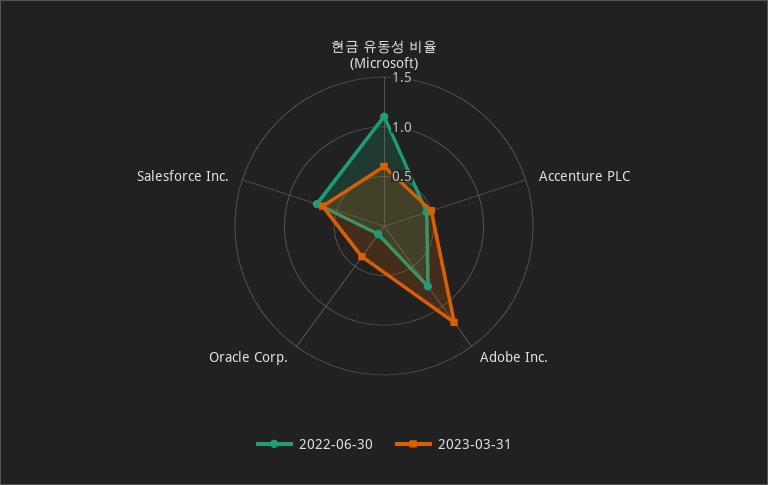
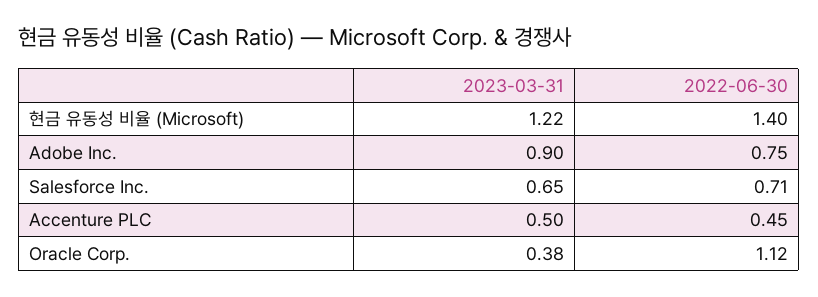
  {
    "2022-06-30": {
-     "현금 유동성 비율 (Microsoft)": 1.1,
+     "현금 유동성 비율 (Microsoft)": 1.4,
      "Accenture PLC": 0.45,
      "Adobe Inc.": 0.75,
-     "Oracle Corp.": 0.1,
+     "Oracle Corp.": 1.12,
      "Salesforce Inc.": 0.71
    },
    "2023-03-31": {
-     "현금 유동성 비율 (Microsoft)": 0.6,
+     "현금 유동성 비율 (Microsoft)": 1.22,
      "Accenture PLC": 0.5,
-     "Adobe Inc.": 1.2,
+     "Adobe Inc.": 0.9,
      "Oracle Corp.": 0.38,
      "Salesforce Inc.": 0.65
    }
  }

